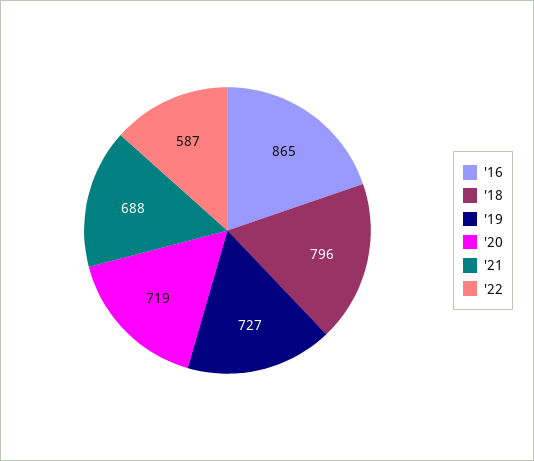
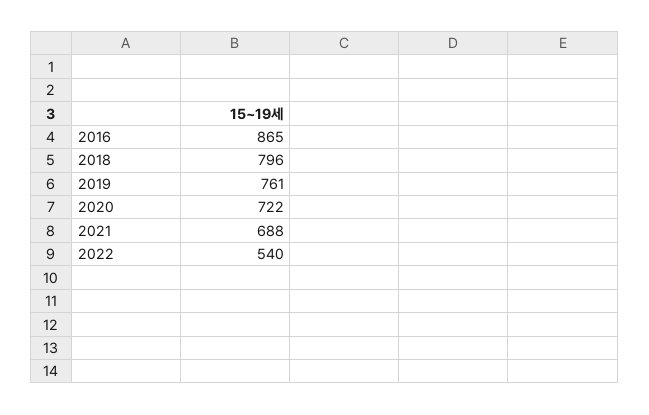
  {
    "'16": 865,
    "'18": 796,
-   "'19": 727,
+   "'19": 761,
-   "'20": 719,
+   "'20": 722,
    "'21": 688,
-   "'22": 587
+   "'22": 540
  }

